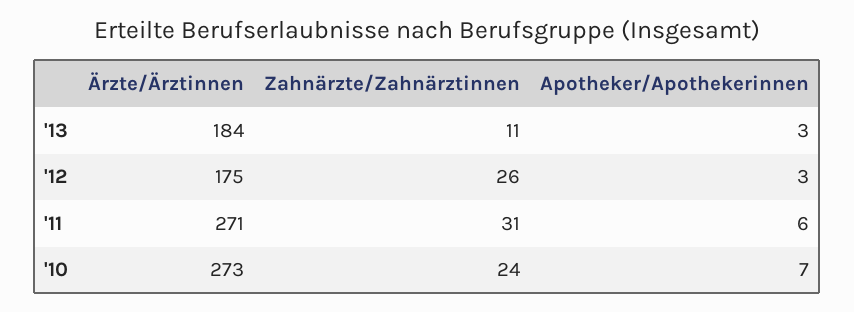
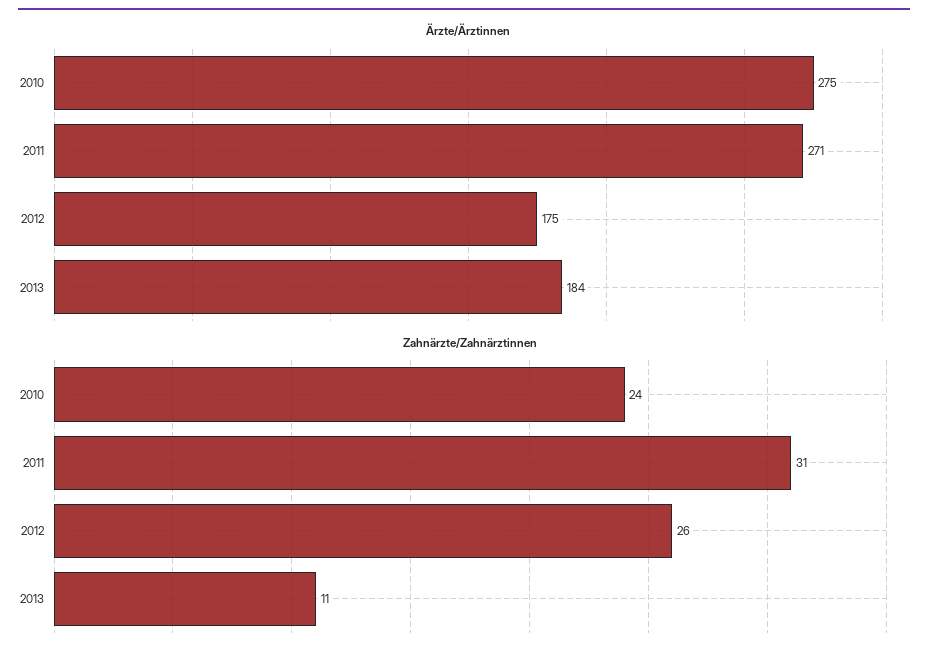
  {
    "Ärzte/Ärztinnen": {
      "'13": 184,
      "'12": 175,
      "'11": 271,
-     "'10": 273
+     "'10": 275
    },
    "Zahnärzte/Zahnärztinnen": {
      "'13": 11,
      "'12": 26,
      "'11": 31,
      "'10": 24
-   },
+   }
-   "Apotheker/Apothekerinnen": {
-     "'13": 3,
-     "'12": 3,
-     "'11": 6,
-     "'10": 7
-   }
  }

